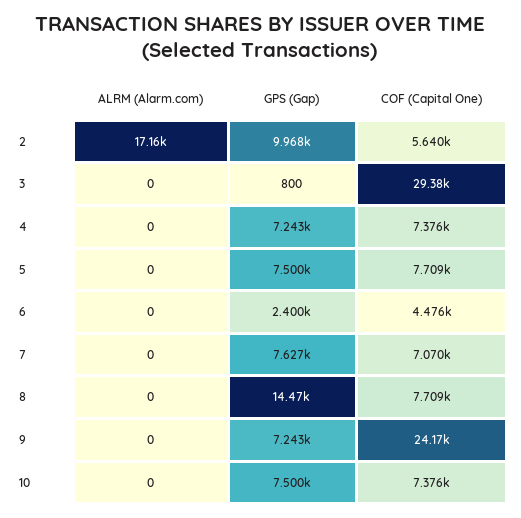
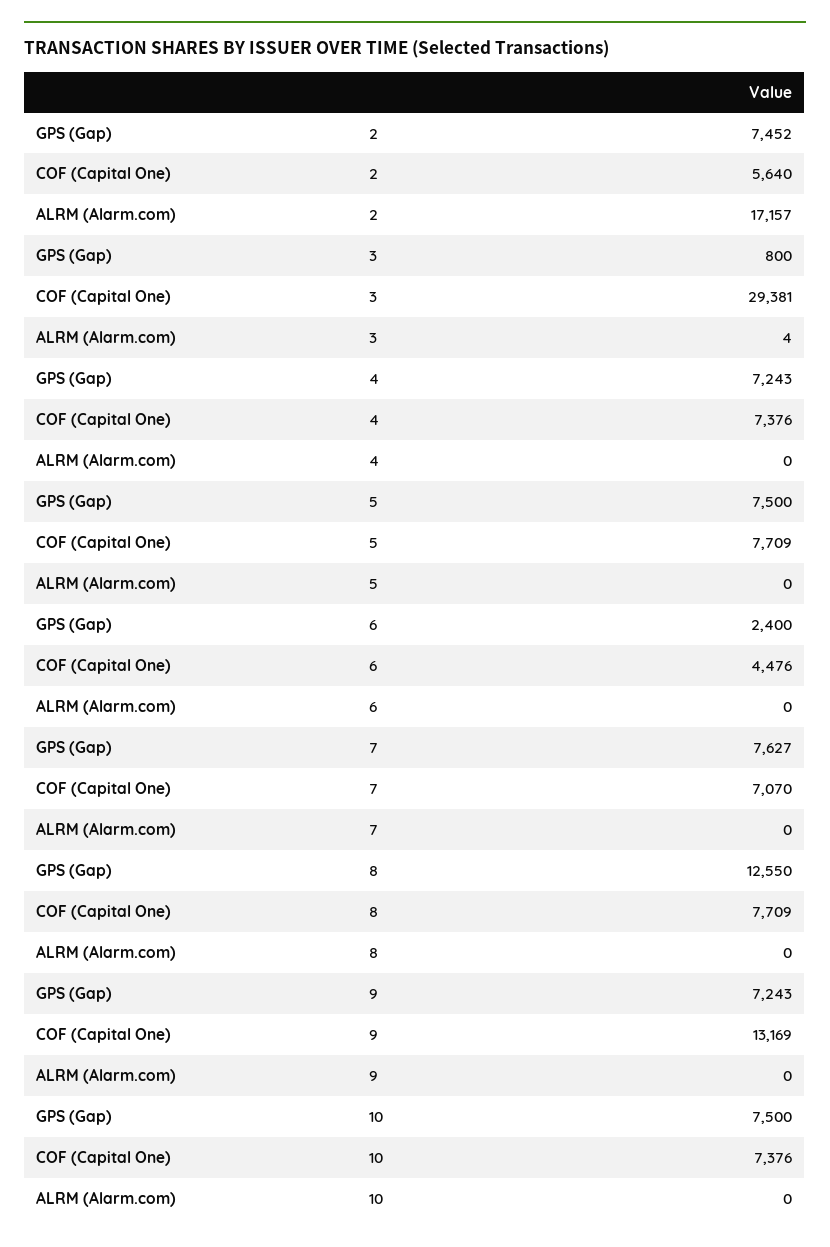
  {
    "ALRM (Alarm.com)": {
      "2": 17157,
-     "3": 0,
+     "3": 4,
      "4": 0,
      "5": 0,
      "6": 0,
      "7": 0,
      "8": 0,
      "9": 0,
      "10": 0
    },
    "GPS (Gap)": {
-     "2": 9968,
+     "2": 7452,
      "3": 800,
      "4": 7243,
      "5": 7500,
      "6": 2400,
      "7": 7627,
-     "8": 14470,
+     "8": 12550,
      "9": 7243,
      "10": 7500
    },
    "COF (Capital One)": {
      "2": 5640,
      "3": 29381,
      "4": 7376,
      "5": 7709,
      "6": 4476,
      "7": 7070,
      "8": 7709,
-     "9": 24170,
+     "9": 13169,
      "10": 7376
    }
  }

